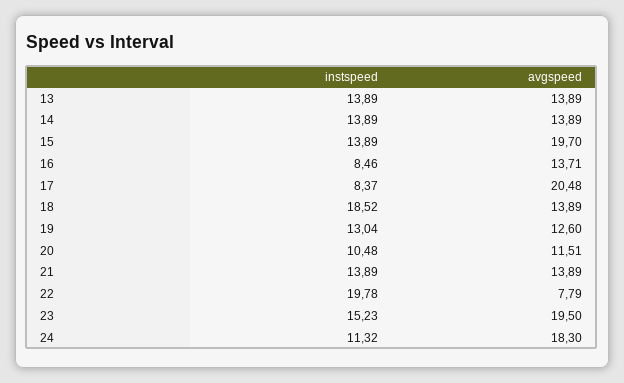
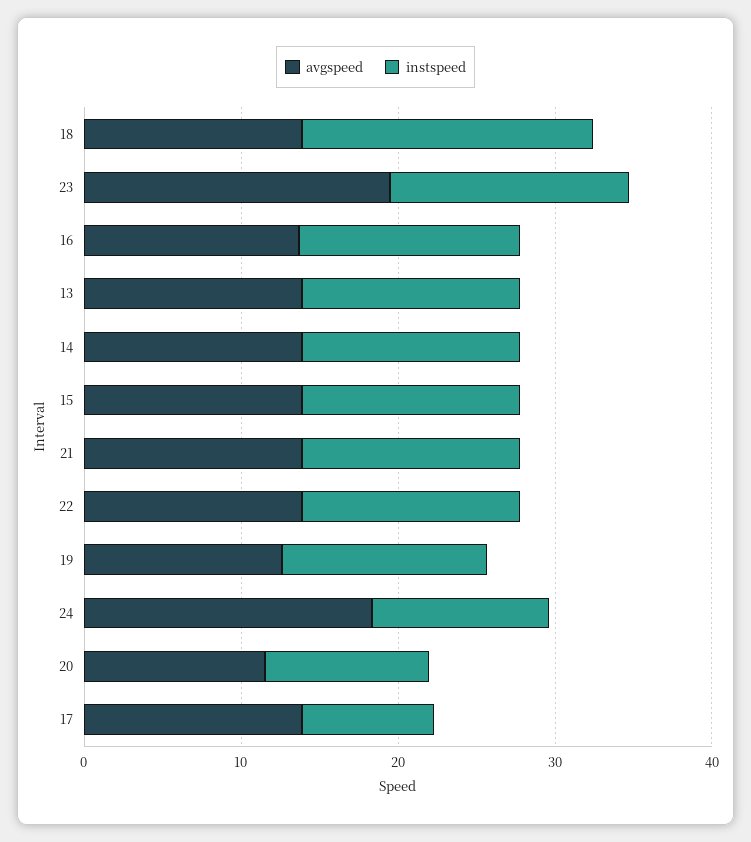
  {
    "instspeed": {
      "13": 13.89,
      "14": 13.89,
      "15": 13.89,
-     "16": 8.46,
+     "16": 14,
      "17": 8.37,
      "18": 18.52,
      "19": 13.04,
      "20": 10.48,
      "21": 13.89,
-     "22": 19.78,
+     "22": 14,
      "23": 15.23,
      "24": 11.32
    },
    "avgspeed": {
      "13": 13.89,
      "14": 13.89,
-     "15": 19.7,
+     "15": 14,
      "16": 13.71,
-     "17": 20.48,
+     "17": 14,
      "18": 13.89,
      "19": 12.6,
      "20": 11.51,
      "21": 13.89,
-     "22": 7.79,
+     "22": 14,
      "23": 19.5,
      "24": 18.3
    }
  }

